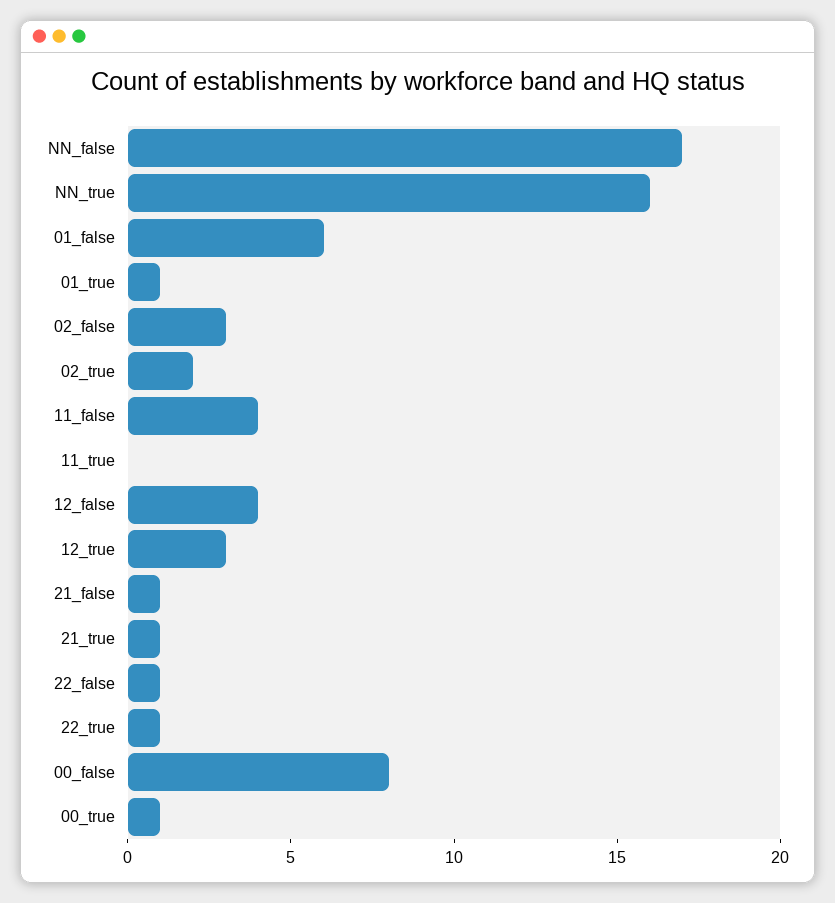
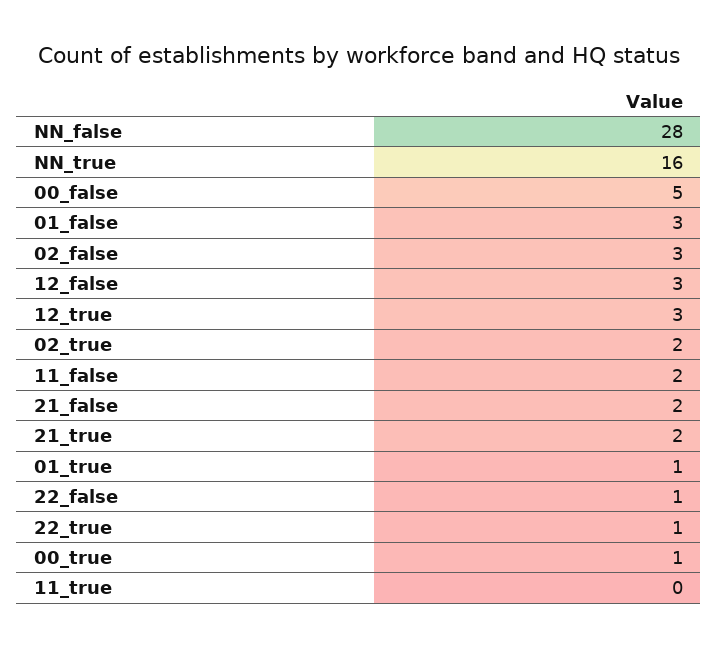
  {
-   "NN_false": 17,
+   "NN_false": 28,
    "NN_true": 16,
-   "01_false": 6,
+   "01_false": 3,
    "01_true": 1,
    "02_false": 3,
    "02_true": 2,
-   "11_false": 4,
+   "11_false": 2,
    "11_true": 0,
-   "12_false": 4,
+   "12_false": 3,
    "12_true": 3,
-   "21_false": 1,
+   "21_false": 2,
-   "21_true": 1,
+   "21_true": 2,
    "22_false": 1,
    "22_true": 1,
-   "00_false": 8,
+   "00_false": 5,
    "00_true": 1
  }

